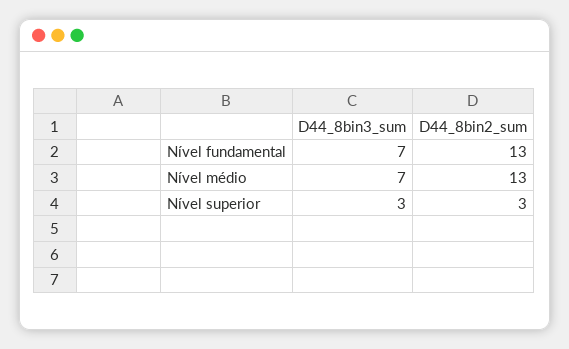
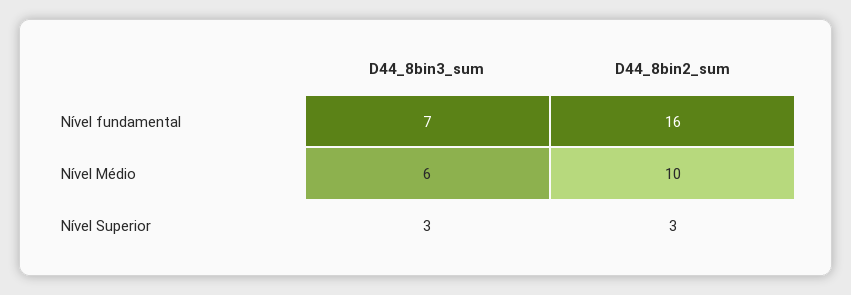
  {
    "D44_8bin3_sum": {
      "Nível fundamental": 7,
-     "Nível médio": 7,
+     "Nível médio": 6,
      "Nível superior": 3
    },
    "D44_8bin2_sum": {
-     "Nível fundamental": 13,
+     "Nível fundamental": 16,
-     "Nível médio": 13,
+     "Nível médio": 10,
      "Nível superior": 3
    }
  }

